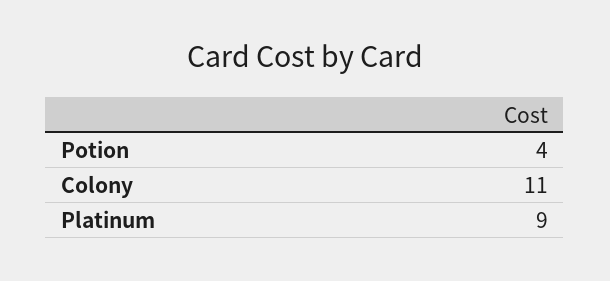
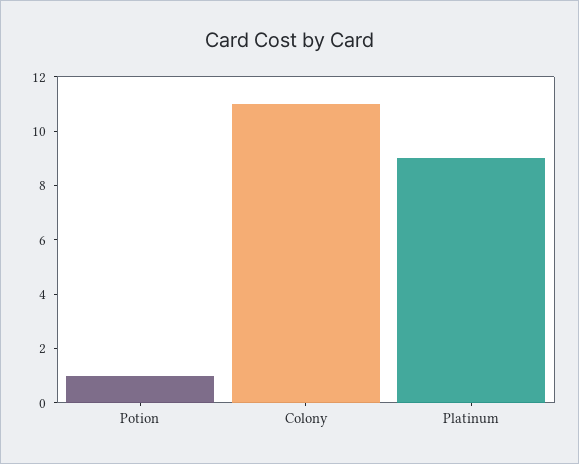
  {
-   "Potion": 4,
+   "Potion": 1,
    "Colony": 11,
    "Platinum": 9
  }

